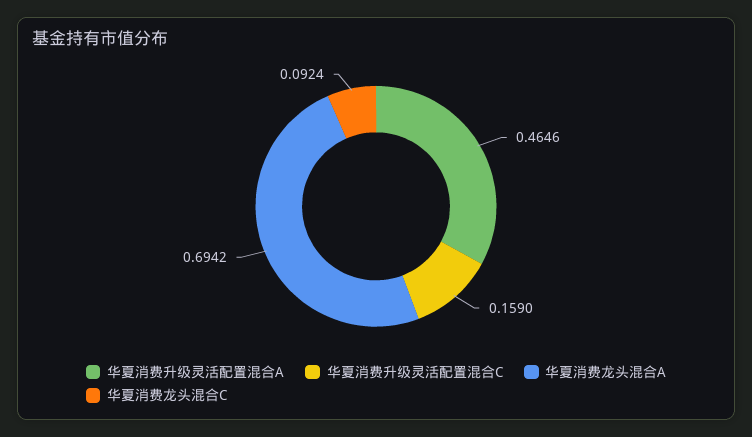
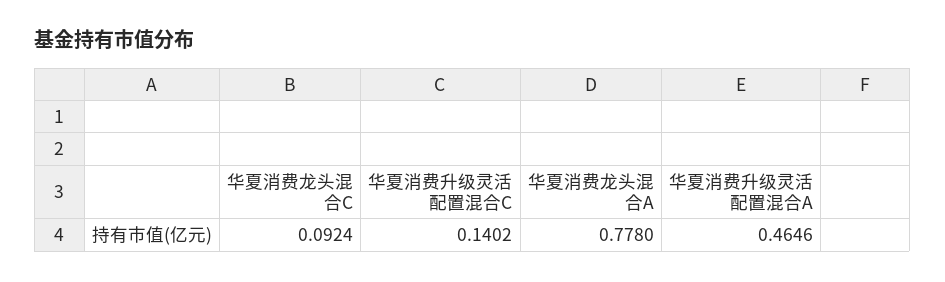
  {
    "华夏消费升级灵活配置混合A": 0.4646,
-   "华夏消费升级灵活配置混合C": 0.159,
+   "华夏消费升级灵活配置混合C": 0.1402,
-   "华夏消费龙头混合A": 0.6942,
+   "华夏消费龙头混合A": 0.778,
    "华夏消费龙头混合C": 0.0924
  }

